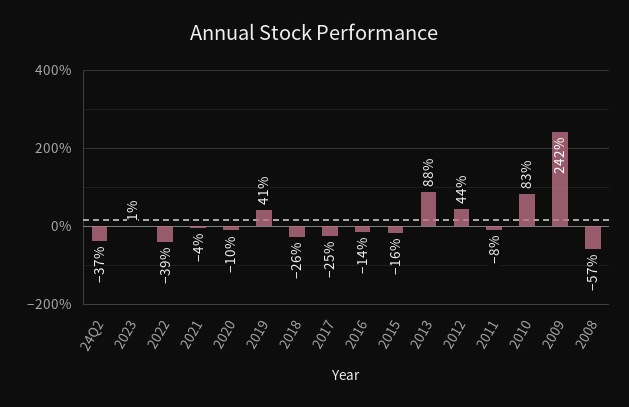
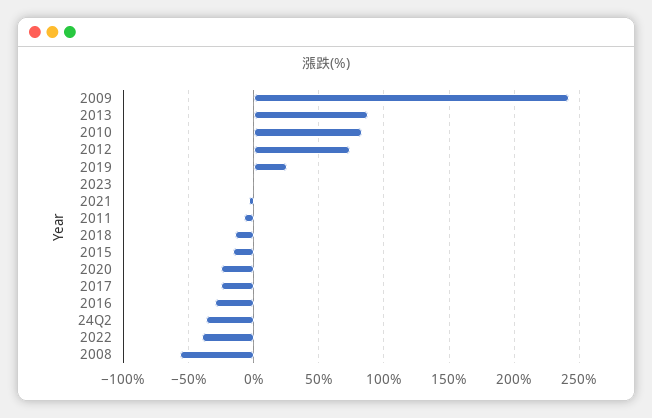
  {
    "24Q2": -37,
    "2023": 1,
    "2022": -39,
    "2021": -4,
-   "2020": -10,
+   "2020": -25,
-   "2019": 41,
+   "2019": 25,
-   "2018": -26,
+   "2018": -15,
    "2017": -25,
-   "2016": -14,
+   "2016": -30,
    "2015": -16,
    "2013": 88,
-   "2012": 44,
+   "2012": 75,
    "2011": -8,
    "2010": 83,
    "2009": 242,
    "2008": -57
  }

